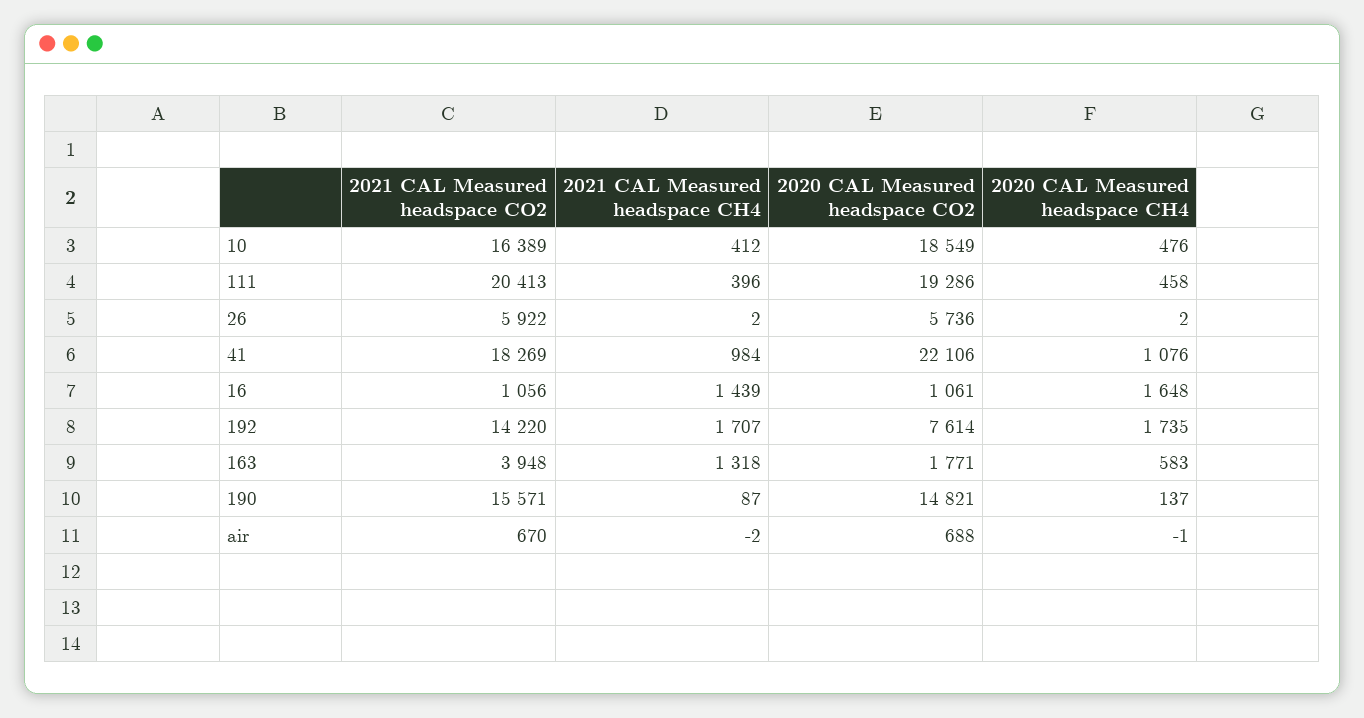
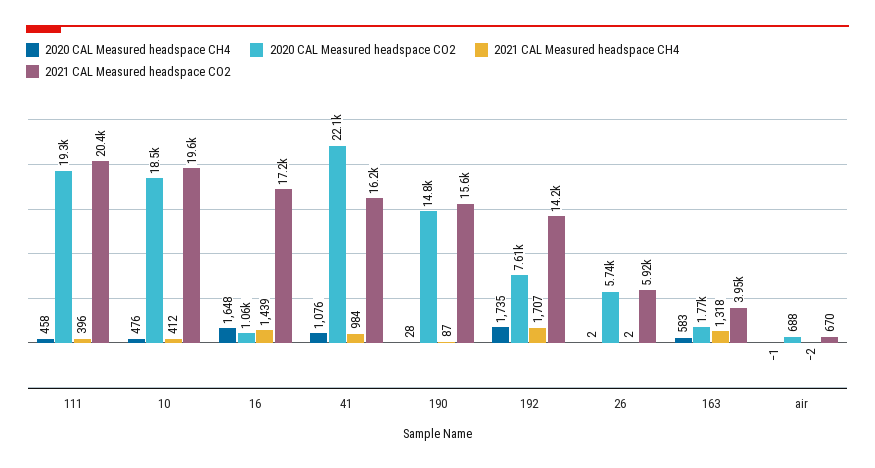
  {
    "2021 CAL Measured headspace CO2": {
-     "10": 16389,
+     "10": 19600,
      "111": 20413,
      "26": 5922,
-     "41": 18269,
+     "41": 16200,
-     "16": 1056,
+     "16": 17200,
      "192": 14220,
      "163": 3948,
      "190": 15571,
      "air": 670
    },
    "2021 CAL Measured headspace CH4": {
      "10": 412,
      "111": 396,
      "26": 2,
      "41": 984,
      "16": 1439,
      "192": 1707,
      "163": 1318,
      "190": 87,
      "air": -2
    },
    "2020 CAL Measured headspace CO2": {
      "10": 18549,
      "111": 19286,
      "26": 5736,
      "41": 22106,
      "16": 1061,
      "192": 7614,
      "163": 1771,
      "190": 14821,
      "air": 688
    },
    "2020 CAL Measured headspace CH4": {
      "10": 476,
      "111": 458,
      "26": 2,
      "41": 1076,
      "16": 1648,
      "192": 1735,
      "163": 583,
-     "190": 137,
+     "190": 28,
      "air": -1
    }
  }

